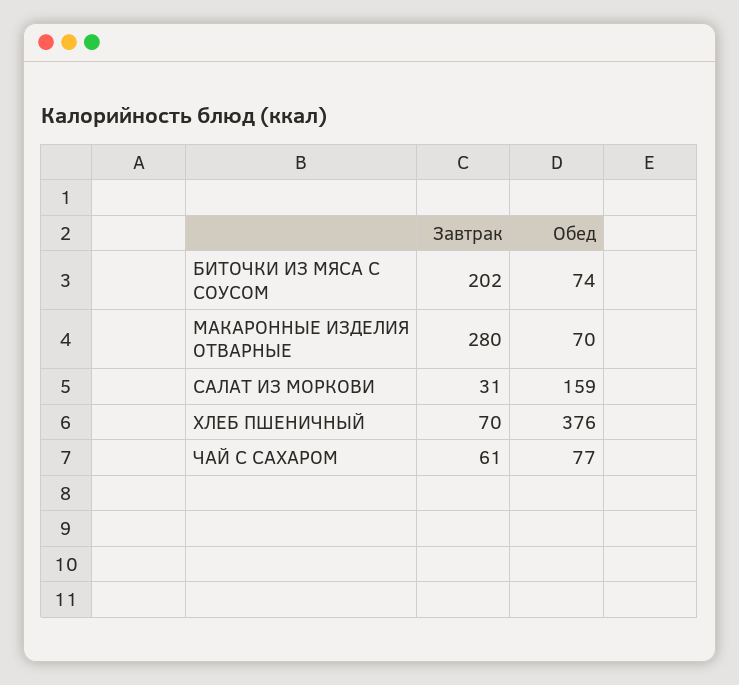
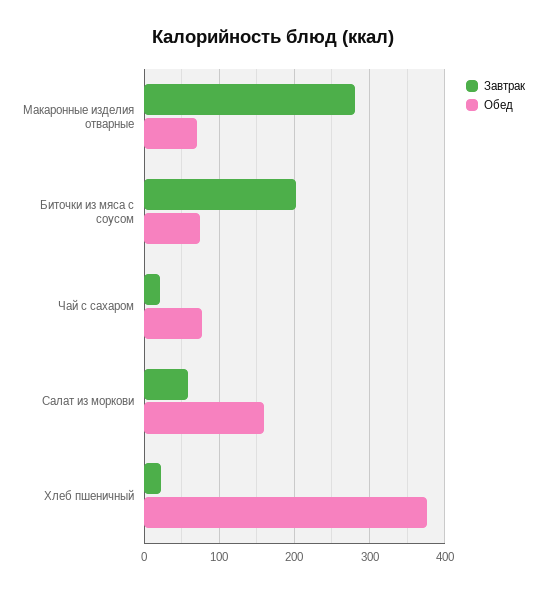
  {
    "Завтрак": {
      "БИТОЧКИ ИЗ МЯСА С СОУСОМ": 202,
      "МАКАРОННЫЕ ИЗДЕЛИЯ ОТВАРНЫЕ": 280,
-     "САЛАТ ИЗ МОРКОВИ": 31,
+     "САЛАТ ИЗ МОРКОВИ": 60,
-     "ХЛЕБ ПШЕНИЧНЫЙ": 70,
+     "ХЛЕБ ПШЕНИЧНЫЙ": 20,
-     "ЧАЙ С САХАРОМ": 61
+     "ЧАЙ С САХАРОМ": 20
    },
    "Обед": {
      "БИТОЧКИ ИЗ МЯСА С СОУСОМ": 74,
      "МАКАРОННЫЕ ИЗДЕЛИЯ ОТВАРНЫЕ": 70,
      "САЛАТ ИЗ МОРКОВИ": 159,
      "ХЛЕБ ПШЕНИЧНЫЙ": 376,
      "ЧАЙ С САХАРОМ": 77
    }
  }

